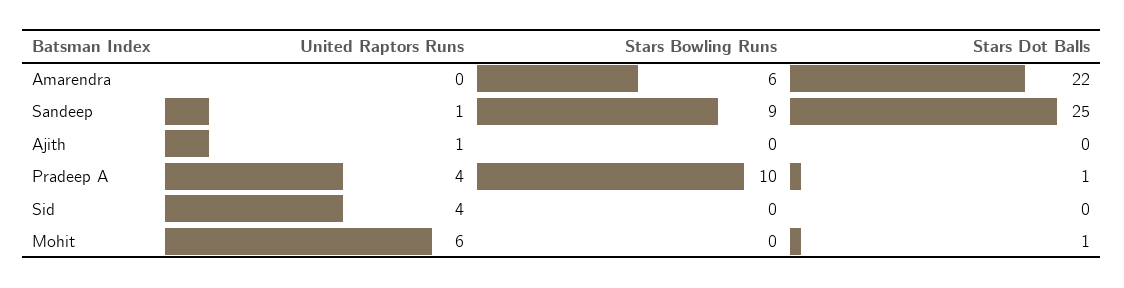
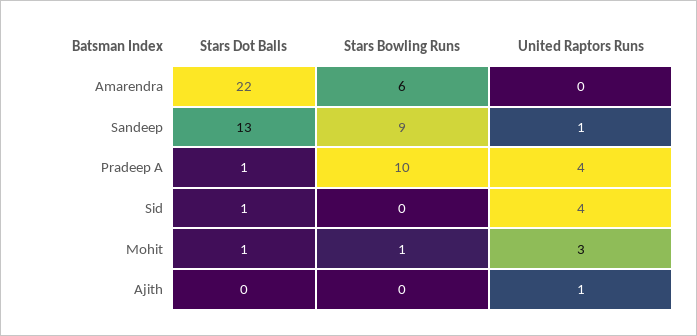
  {
    "United Raptors Runs": {
      "Amarendra": 0,
      "Sandeep": 1,
      "Ajith": 1,
      "Pradeep A": 4,
      "Sid": 4,
-     "Mohit": 6
+     "Mohit": 3
    },
    "Stars Bowling Runs": {
      "Amarendra": 6,
      "Sandeep": 9,
      "Ajith": 0,
      "Pradeep A": 10,
      "Sid": 0,
-     "Mohit": 0
+     "Mohit": 1
    },
    "Stars Dot Balls": {
      "Amarendra": 22,
-     "Sandeep": 25,
+     "Sandeep": 13,
      "Ajith": 0,
      "Pradeep A": 1,
-     "Sid": 0,
+     "Sid": 1,
      "Mohit": 1
    }
  }

